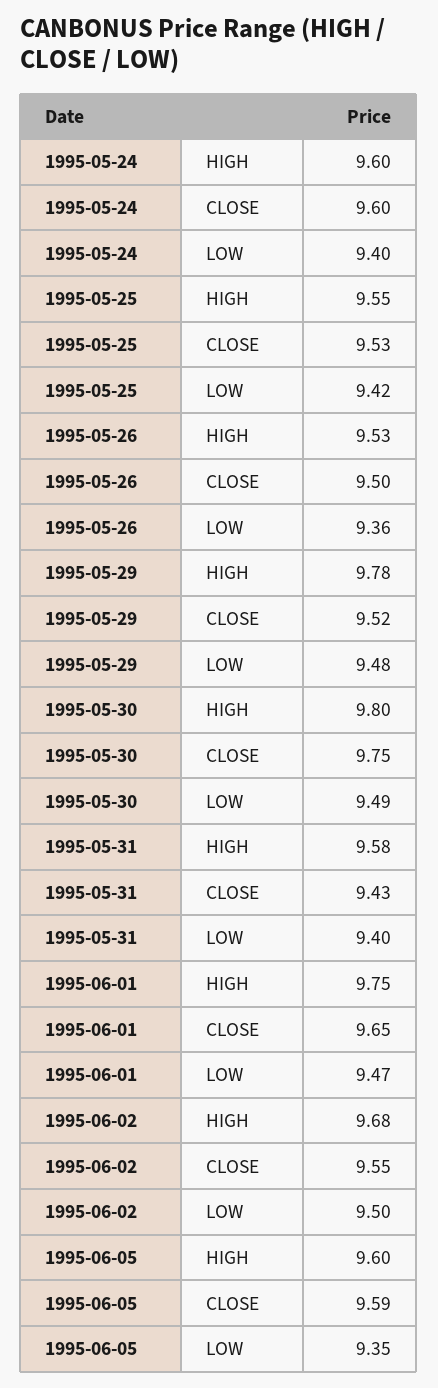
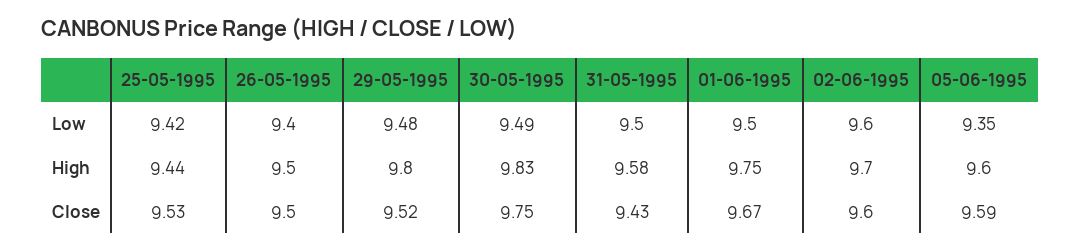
  {
-   "1995-05-24": {
-     "HIGH": 9.6,
-     "CLOSE": 9.6,
-     "LOW": 9.4
-   },
    "1995-05-25": {
-     "HIGH": 9.55,
+     "HIGH": 9.44,
      "CLOSE": 9.53,
      "LOW": 9.42
    },
    "1995-05-26": {
-     "HIGH": 9.53,
+     "HIGH": 9.5,
      "CLOSE": 9.5,
-     "LOW": 9.36
+     "LOW": 9.4
    },
    "1995-05-29": {
-     "HIGH": 9.78,
+     "HIGH": 9.8,
      "CLOSE": 9.52,
      "LOW": 9.48
    },
    "1995-05-30": {
-     "HIGH": 9.8,
+     "HIGH": 9.83,
      "CLOSE": 9.75,
      "LOW": 9.49
    },
    "1995-05-31": {
      "HIGH": 9.58,
      "CLOSE": 9.43,
-     "LOW": 9.4
+     "LOW": 9.5
    },
    "1995-06-01": {
      "HIGH": 9.75,
-     "CLOSE": 9.65,
+     "CLOSE": 9.67,
-     "LOW": 9.47
+     "LOW": 9.5
    },
    "1995-06-02": {
-     "HIGH": 9.68,
+     "HIGH": 9.7,
-     "CLOSE": 9.55,
+     "CLOSE": 9.6,
-     "LOW": 9.5
+     "LOW": 9.6
    },
    "1995-06-05": {
      "HIGH": 9.6,
      "CLOSE": 9.59,
      "LOW": 9.35
    }
  }

